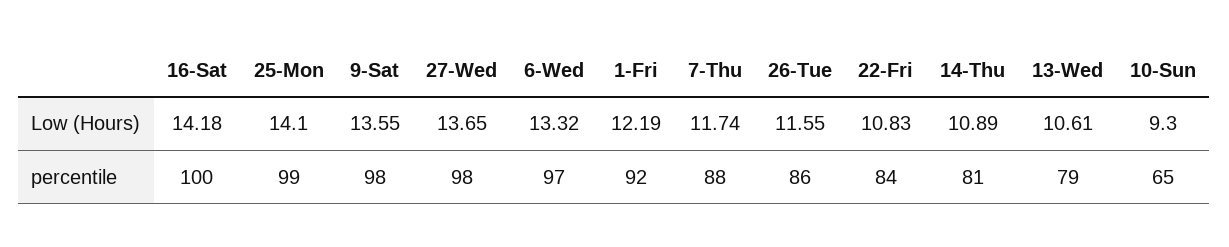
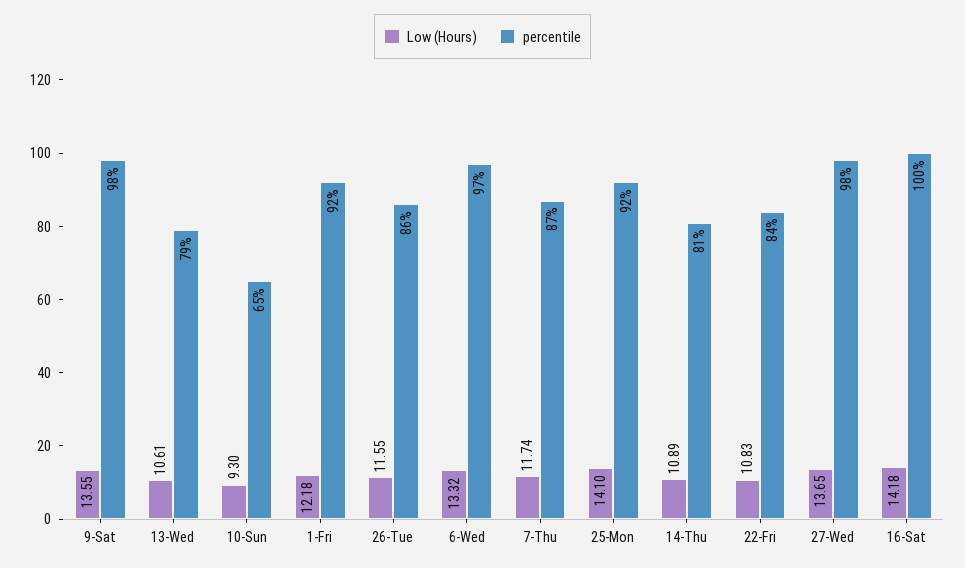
  {
    "Low (Hours)": {
      "16-Sat": 14.18,
      "25-Mon": 14.1,
      "9-Sat": 13.55,
      "27-Wed": 13.65,
      "6-Wed": 13.32,
-     "1-Fri": 12.19,
+     "1-Fri": 12.18,
      "7-Thu": 11.74,
      "26-Tue": 11.55,
      "22-Fri": 10.83,
      "14-Thu": 10.89,
      "13-Wed": 10.61,
      "10-Sun": 9.3
    },
    "percentile": {
      "16-Sat": 100,
-     "25-Mon": 99,
+     "25-Mon": 92,
      "9-Sat": 98,
      "27-Wed": 98,
      "6-Wed": 97,
      "1-Fri": 92,
-     "7-Thu": 88,
+     "7-Thu": 87,
      "26-Tue": 86,
      "22-Fri": 84,
      "14-Thu": 81,
      "13-Wed": 79,
      "10-Sun": 65
    }
  }

